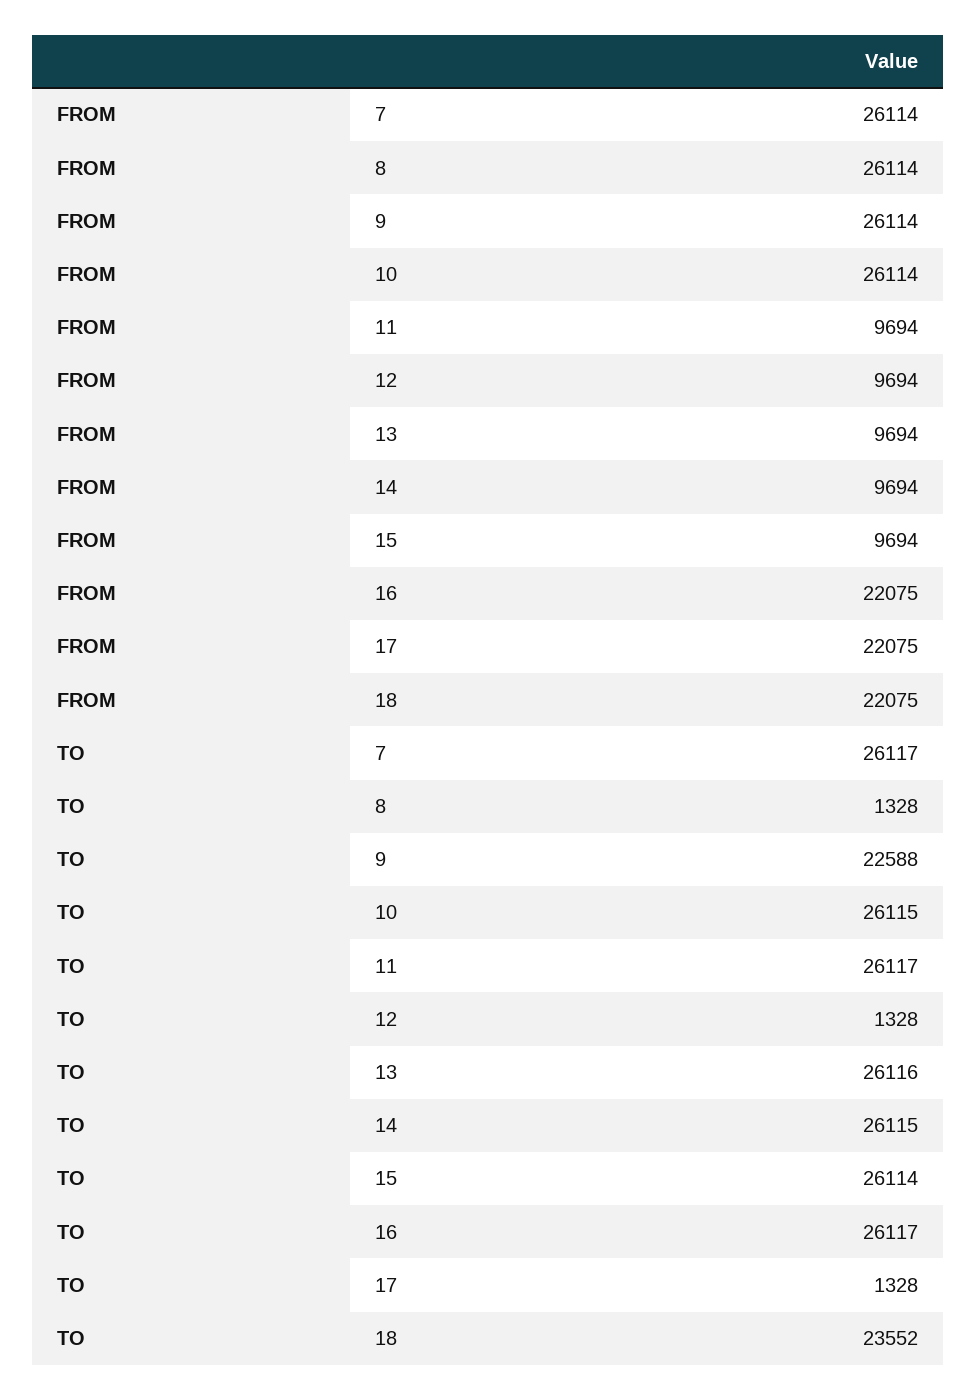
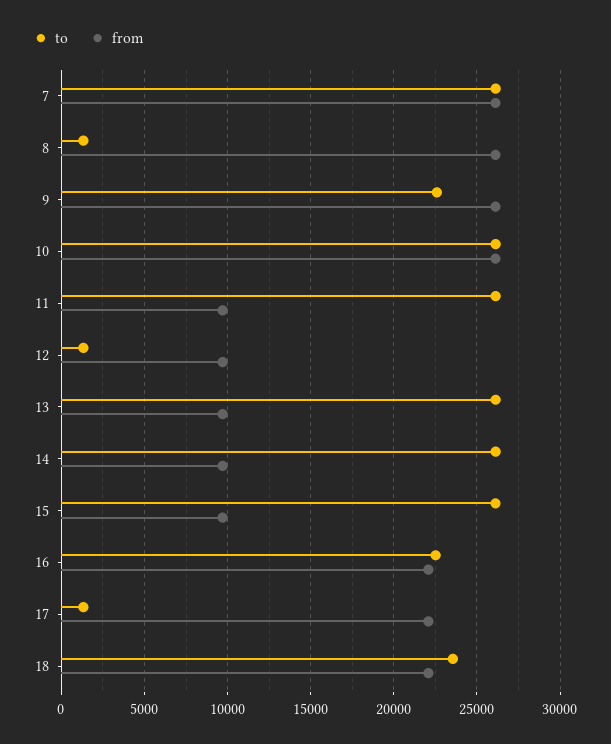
  {
    "FROM": {
      "7": 26114,
      "8": 26114,
      "9": 26114,
      "10": 26114,
      "11": 9694,
      "12": 9694,
      "13": 9694,
      "14": 9694,
      "15": 9694,
      "16": 22075,
      "17": 22075,
      "18": 22075
    },
    "TO": {
      "7": 26117,
      "8": 1328,
      "9": 22588,
      "10": 26115,
      "11": 26117,
      "12": 1328,
      "13": 26116,
      "14": 26115,
      "15": 26114,
-     "16": 26117,
+     "16": 22500,
      "17": 1328,
      "18": 23552
    }
  }

